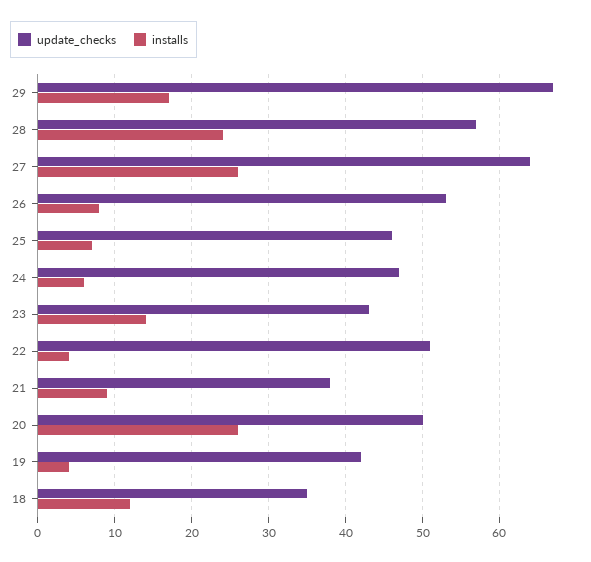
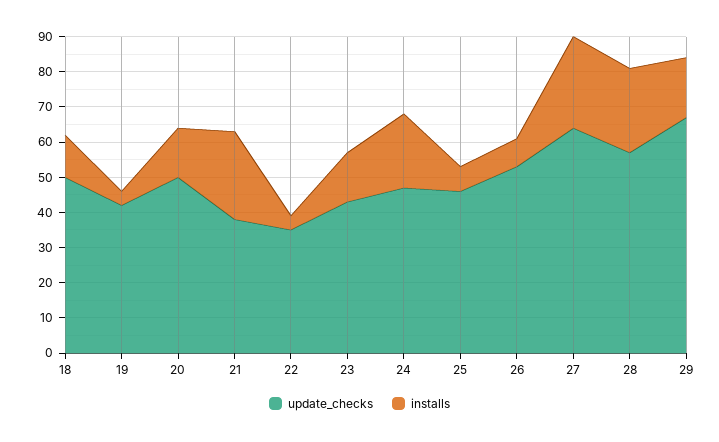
  {
    "update_checks": {
      "29": 67,
      "28": 57,
      "27": 64,
      "26": 53,
      "25": 46,
      "24": 47,
      "23": 43,
-     "22": 51,
+     "22": 35,
      "21": 38,
      "20": 50,
      "19": 42,
-     "18": 35
+     "18": 50
    },
    "installs": {
      "29": 17,
      "28": 24,
      "27": 26,
      "26": 8,
      "25": 7,
-     "24": 6,
+     "24": 20,
      "23": 14,
      "22": 4,
-     "21": 9,
+     "21": 25,
-     "20": 26,
+     "20": 15,
      "19": 4,
      "18": 12
    }
  }

